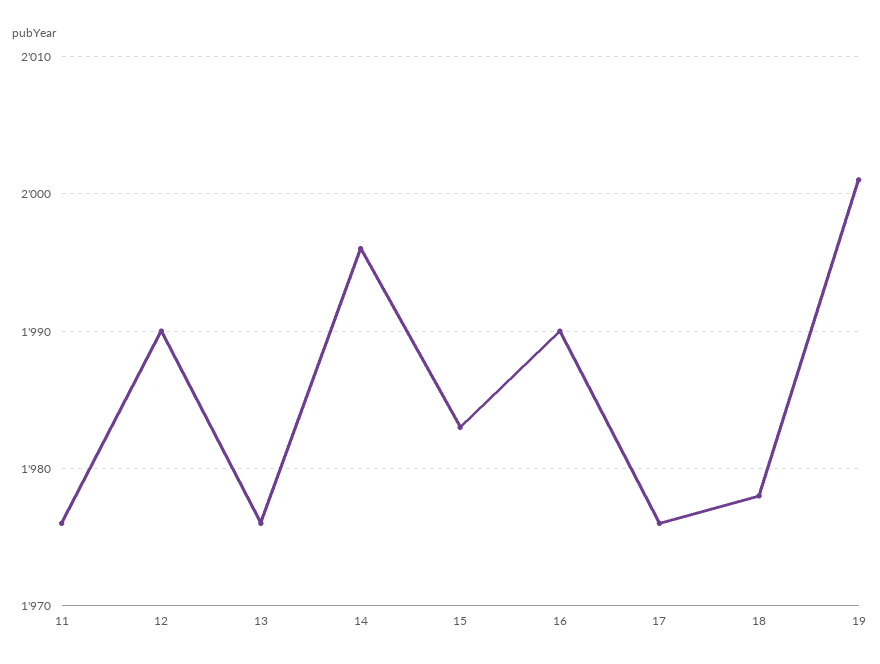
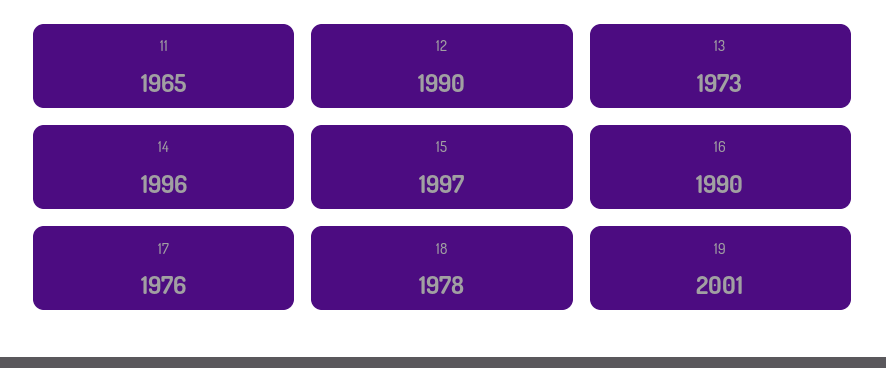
  {
-   "11": 1976,
+   "11": 1965,
    "12": 1990,
-   "13": 1976,
+   "13": 1973,
    "14": 1996,
-   "15": 1983,
+   "15": 1997,
    "16": 1990,
    "17": 1976,
    "18": 1978,
    "19": 2001
  }

